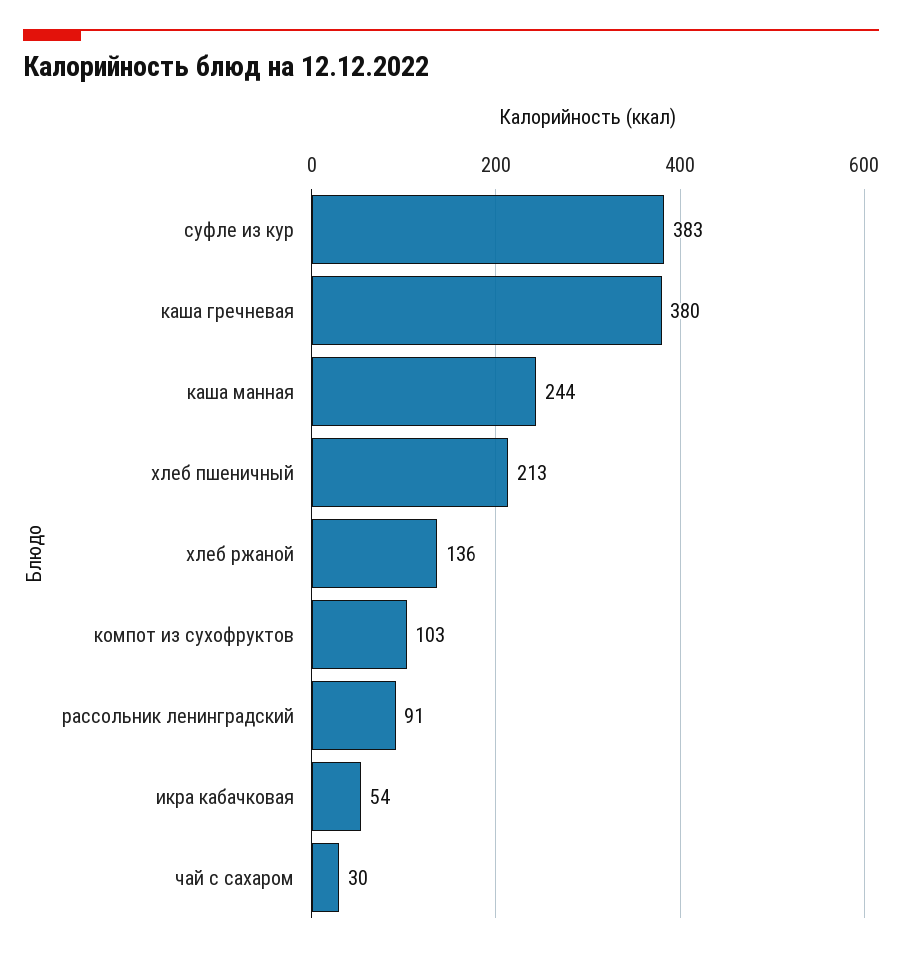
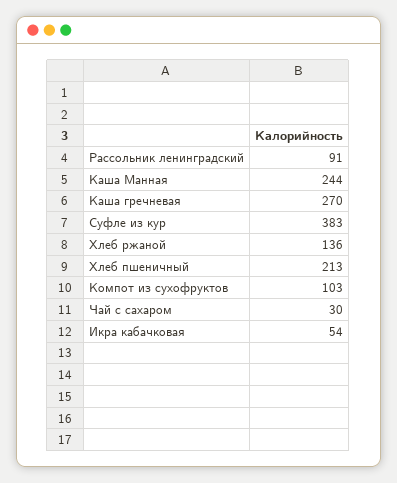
  {
    "суфле из кур": 383,
-   "каша гречневая": 380,
+   "каша гречневая": 270,
    "каша манная": 244,
    "хлеб пшеничный": 213,
    "хлеб ржаной": 136,
    "компот из сухофруктов": 103,
    "рассольник ленинградский": 91,
    "икра кабачковая": 54,
    "чай с сахаром": 30
  }

